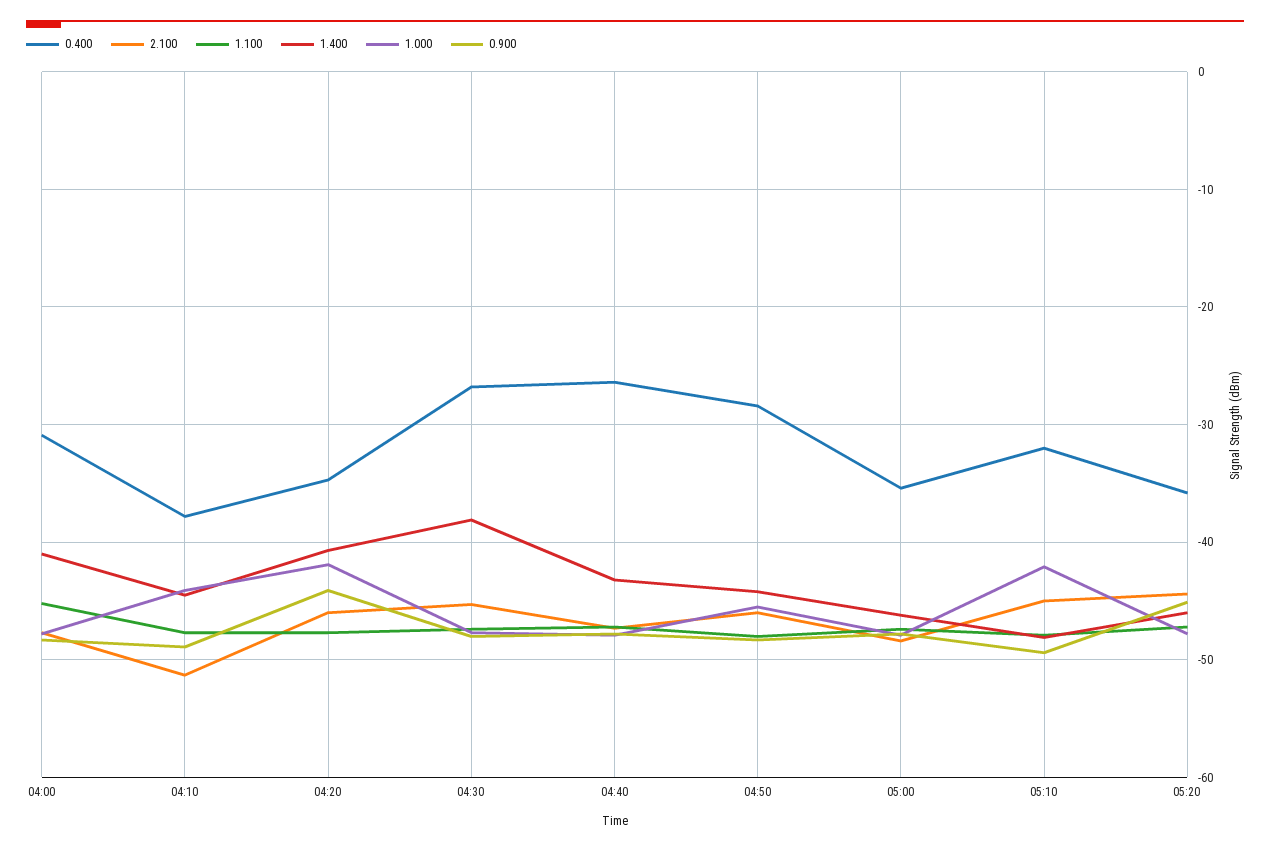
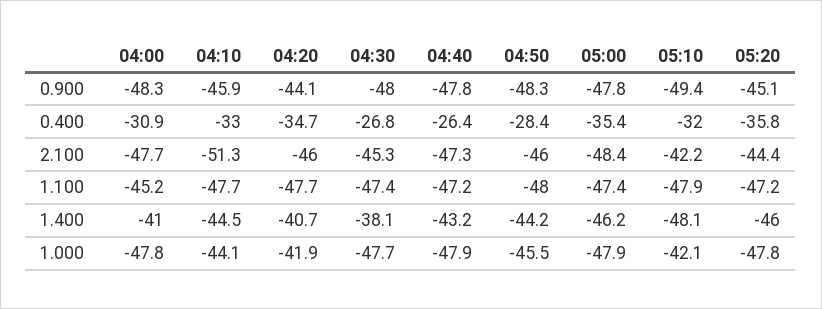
  {
    "0.400": {
      "04:00": -30.9,
-     "04:10": -38,
+     "04:10": -33,
      "04:20": -34.7,
      "04:30": -26.8,
      "04:40": -26.4,
      "04:50": -28.4,
      "05:00": -35.4,
      "05:10": -32,
      "05:20": -35.8
    },
    "2.100": {
      "04:00": -47.7,
      "04:10": -51.3,
      "04:20": -46,
      "04:30": -45.3,
      "04:40": -47.3,
      "04:50": -46,
      "05:00": -48.4,
-     "05:10": -45,
+     "05:10": -42.2,
      "05:20": -44.4
    },
    "1.100": {
      "04:00": -45.2,
      "04:10": -47.7,
      "04:20": -47.7,
      "04:30": -47.4,
      "04:40": -47.2,
      "04:50": -48,
      "05:00": -47.4,
      "05:10": -47.9,
      "05:20": -47.2
    },
    "1.400": {
      "04:00": -41,
      "04:10": -44.5,
      "04:20": -40.7,
      "04:30": -38.1,
      "04:40": -43.2,
      "04:50": -44.2,
      "05:00": -46.2,
      "05:10": -48.1,
      "05:20": -46
    },
    "1.000": {
      "04:00": -47.8,
      "04:10": -44.1,
      "04:20": -41.9,
      "04:30": -47.7,
      "04:40": -47.9,
      "04:50": -45.5,
      "05:00": -47.9,
      "05:10": -42.1,
      "05:20": -47.8
    },
    "0.900": {
      "04:00": -48.3,
-     "04:10": -49,
+     "04:10": -45.9,
      "04:20": -44.1,
      "04:30": -48,
      "04:40": -47.8,
      "04:50": -48.3,
      "05:00": -47.8,
      "05:10": -49.4,
      "05:20": -45.1
    }
  }

